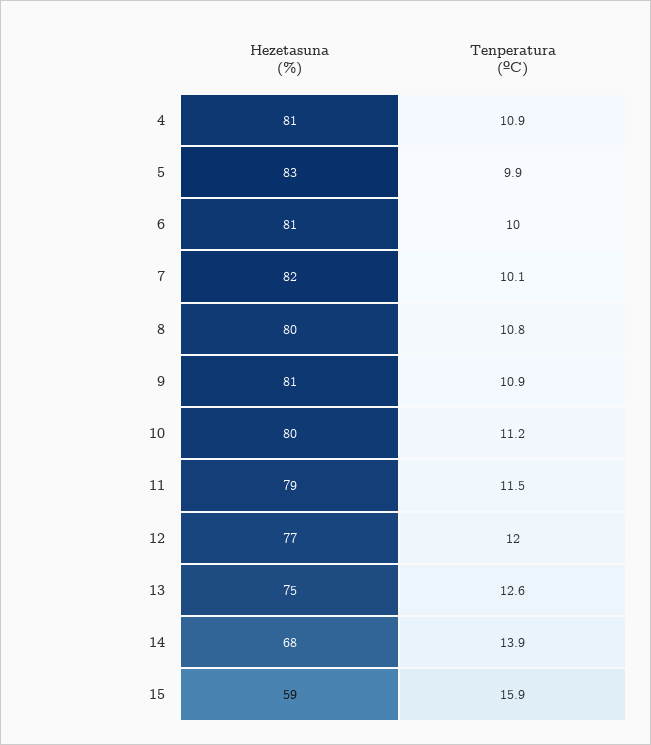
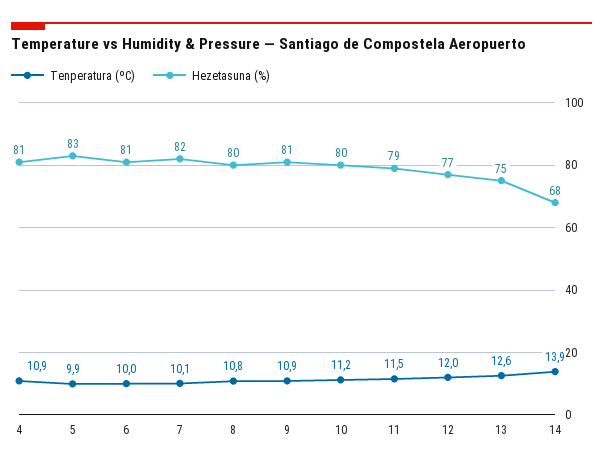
  {
    "Hezetasuna (%)": {
      "4": 81,
      "5": 83,
      "6": 81,
      "7": 82,
      "8": 80,
      "9": 81,
      "10": 80,
      "11": 79,
      "12": 77,
      "13": 75,
-     "14": 68,
+     "14": 68
-     "15": 59
    },
    "Tenperatura (ºC)": {
      "4": 10.9,
      "5": 9.9,
      "6": 10,
      "7": 10.1,
      "8": 10.8,
      "9": 10.9,
      "10": 11.2,
      "11": 11.5,
      "12": 12,
      "13": 12.6,
-     "14": 13.9,
+     "14": 13.9
-     "15": 15.9
    }
  }

